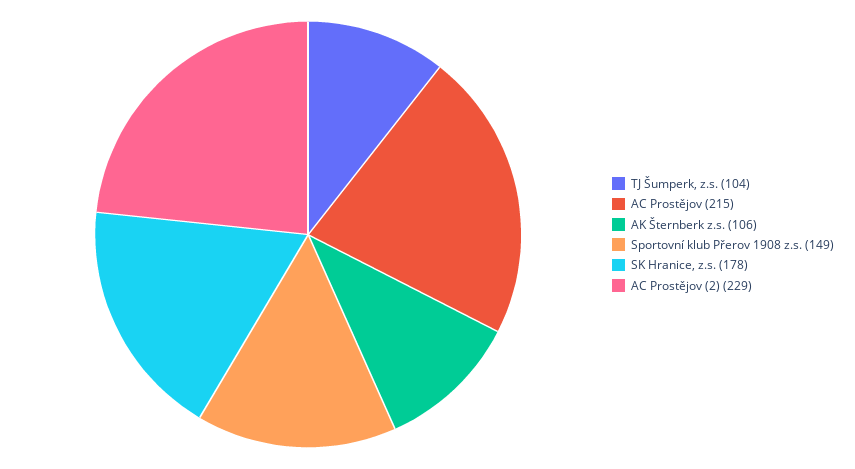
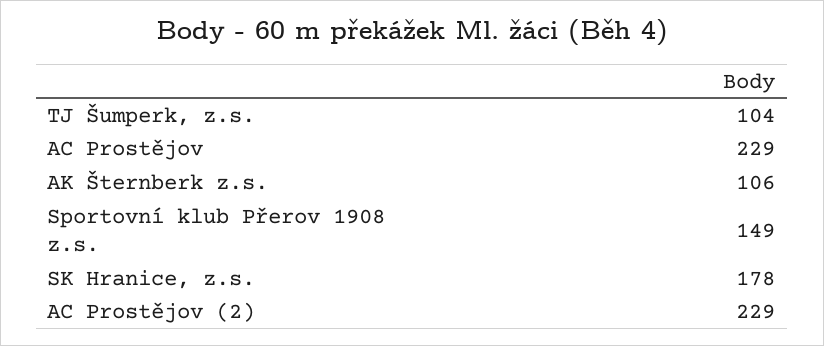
  {
    "TJ Šumperk, z.s.": 104,
-   "AC Prostějov": 215,
+   "AC Prostějov": 229,
    "AK Šternberk z.s.": 106,
    "Sportovní klub Přerov 1908 z.s.": 149,
    "SK Hranice, z.s.": 178,
    "AC Prostějov (2)": 229
  }

